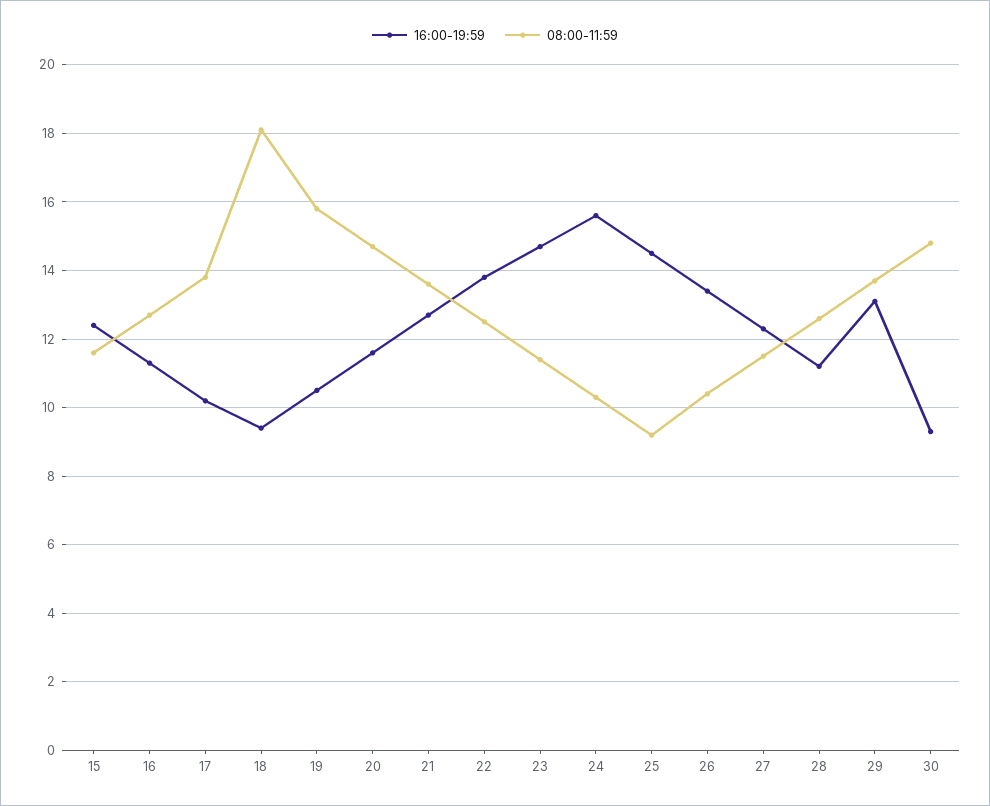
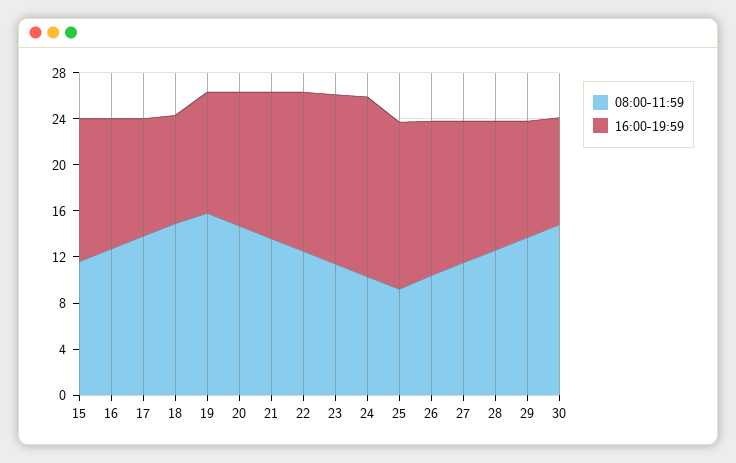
  {
    "16:00-19:59": {
      "15": 12.5,
      "16": 11.5,
      "17": 10,
      "18": 9.5,
      "19": 10.5,
      "20": 11.5,
      "21": 12.5,
      "22": 14,
      "23": 14.5,
      "24": 15.5,
      "25": 14.5,
      "26": 13.5,
      "27": 12.5,
      "28": 11,
-     "29": 13,
+     "29": 10,
      "30": 9.5
    },
    "08:00-11:59": {
      "15": 11.5,
      "16": 12.5,
      "17": 14,
-     "18": 18,
+     "18": 15,
      "19": 16,
      "20": 14.5,
      "21": 13.5,
      "22": 12.5,
      "23": 11.5,
      "24": 10.5,
      "25": 9,
      "26": 10.5,
      "27": 11.5,
      "28": 12.5,
      "29": 13.5,
      "30": 15
    }
  }

